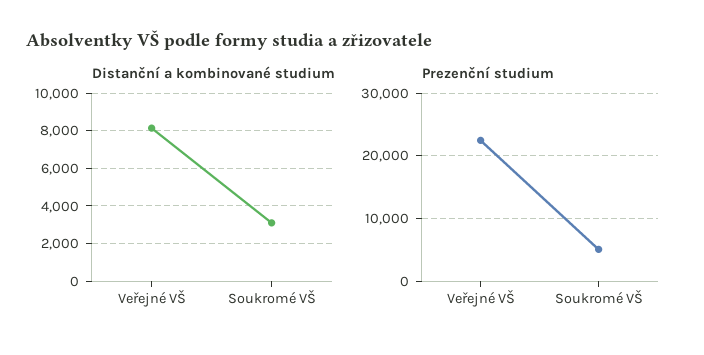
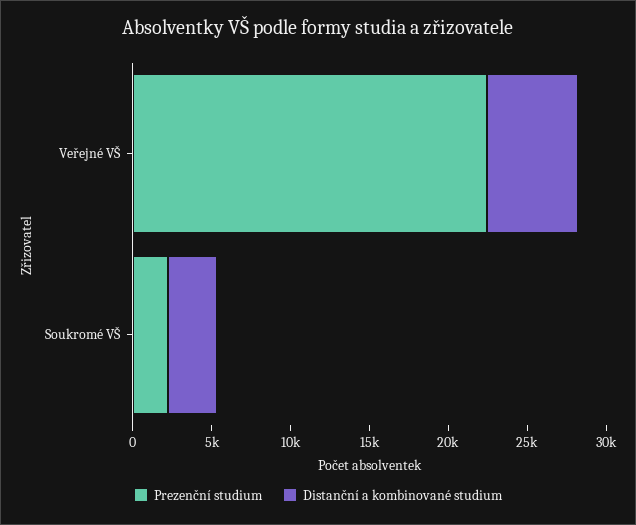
  {
    "Distanční a kombinované studium": {
-     "Veřejné VŠ": 8000,
+     "Veřejné VŠ": 6000,
      "Soukromé VŠ": 3000
    },
    "Prezenční studium": {
      "Veřejné VŠ": 22000,
-     "Soukromé VŠ": 5000
+     "Soukromé VŠ": 2000
    }
  }

